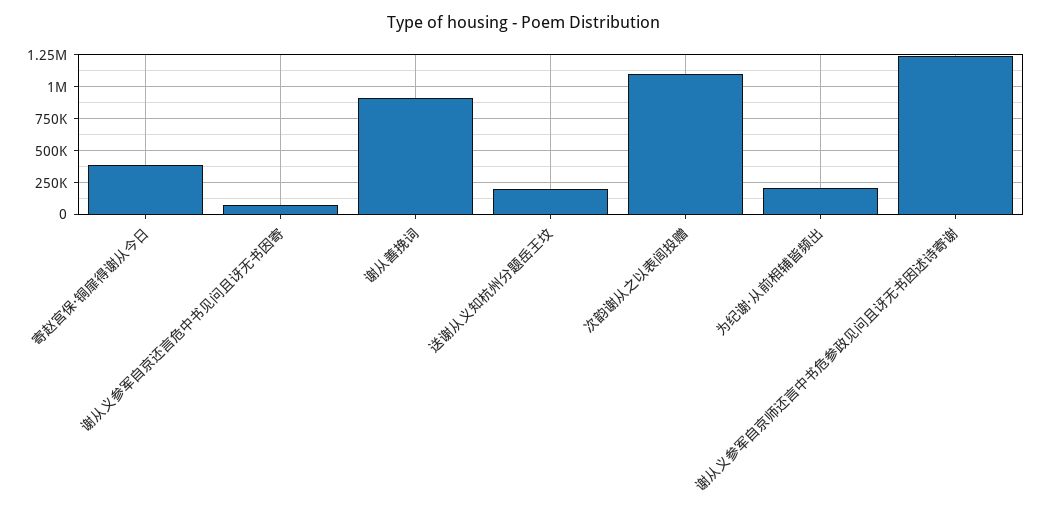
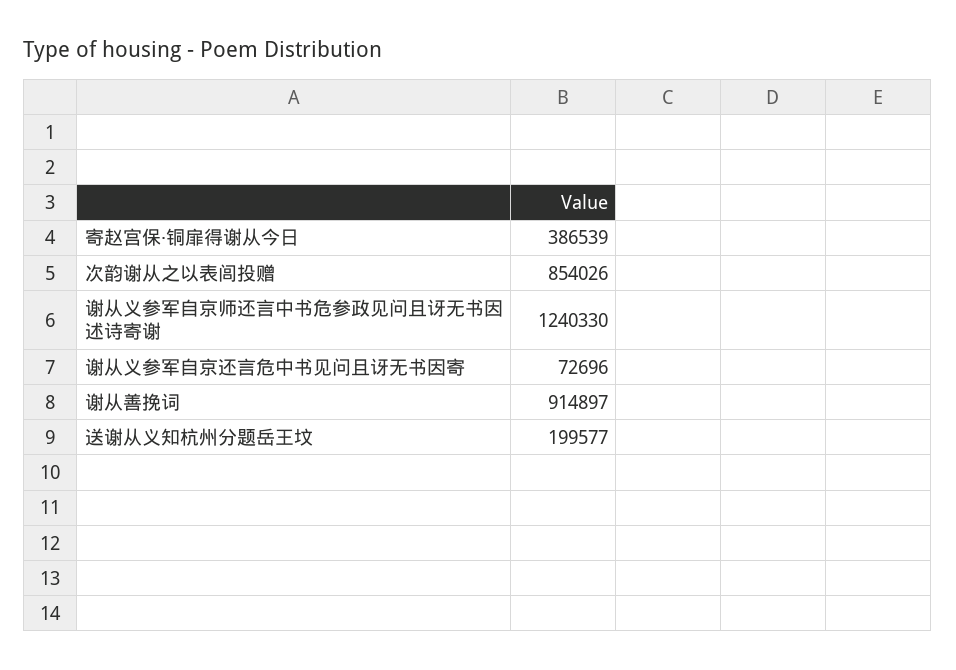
  {
    "寄赵宫保·铜扉得谢从今日": 386539,
    "谢从义参军自京还言危中书见问且讶无书因寄": 72696,
    "谢从善挽词": 914897,
    "送谢从义知杭州分题岳王坟": 199577,
-   "次韵谢从之以表闾投赠": 1100000,
+   "次韵谢从之以表闾投赠": 854026,
-   "为纪谢·从前相辅皆频出": 200000,
    "谢从义参军自京师还言中书危参政见问且讶无书因述诗寄谢": 1240330
  }

